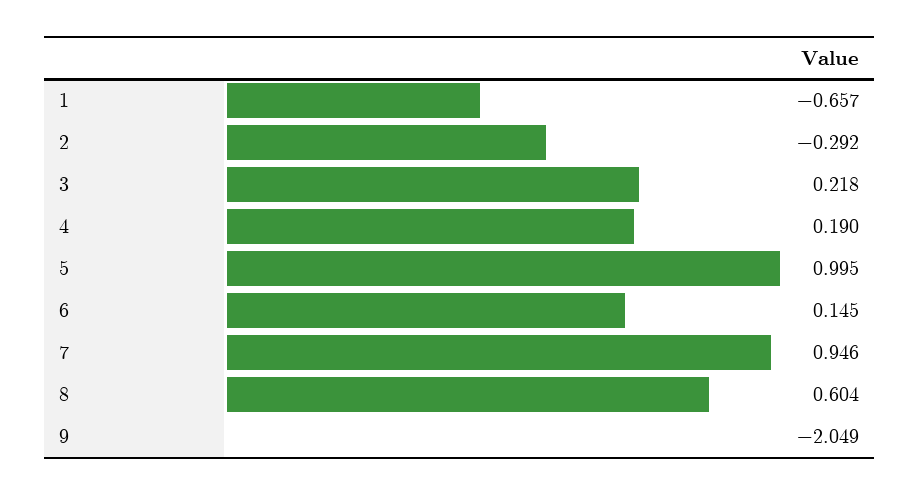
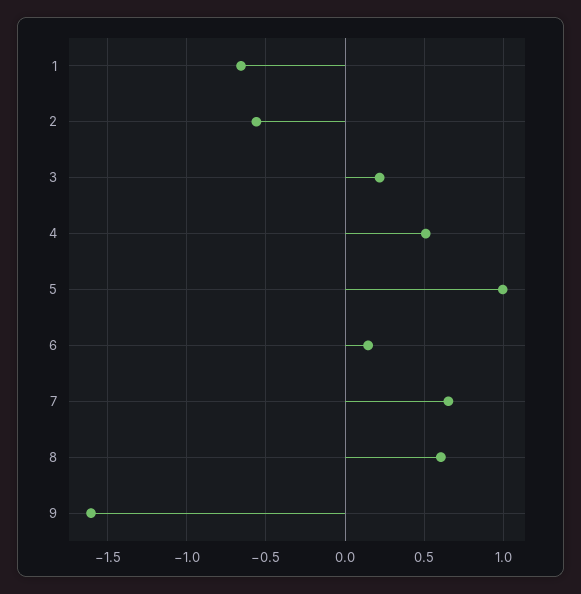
  {
    "1": -0.657,
-   "2": -0.292,
+   "2": -0.55,
    "3": 0.218,
-   "4": 0.19,
+   "4": 0.5,
    "5": 0.995,
    "6": 0.145,
-   "7": 0.946,
+   "7": 0.65,
    "8": 0.604,
-   "9": -2.049
+   "9": -1.6
  }

